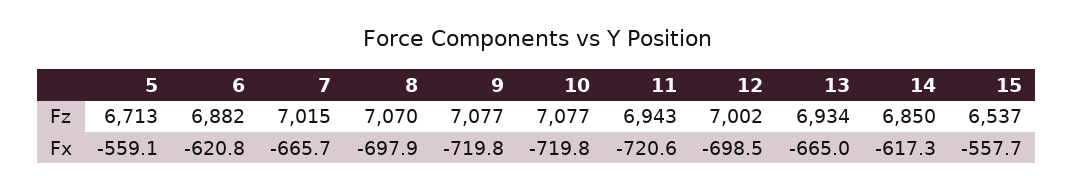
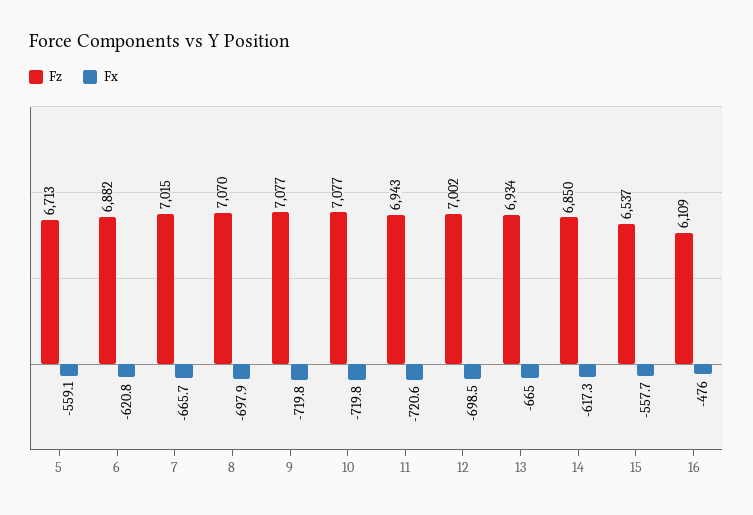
  {
    "Fz": {
      "5": 6713,
      "6": 6882,
      "7": 7015,
      "8": 7070,
      "9": 7077,
      "10": 7077,
      "11": 6943,
      "12": 7002,
      "13": 6934,
      "14": 6850,
-     "15": 6537
+     "15": 6537,
+     "16": 6109
    },
    "Fx": {
      "5": -559.1,
      "6": -620.8,
      "7": -665.7,
      "8": -697.9,
      "9": -719.8,
      "10": -719.8,
      "11": -720.6,
      "12": -698.5,
      "13": -665,
      "14": -617.3,
-     "15": -557.7
+     "15": -557.7,
+     "16": -476
    }
  }

